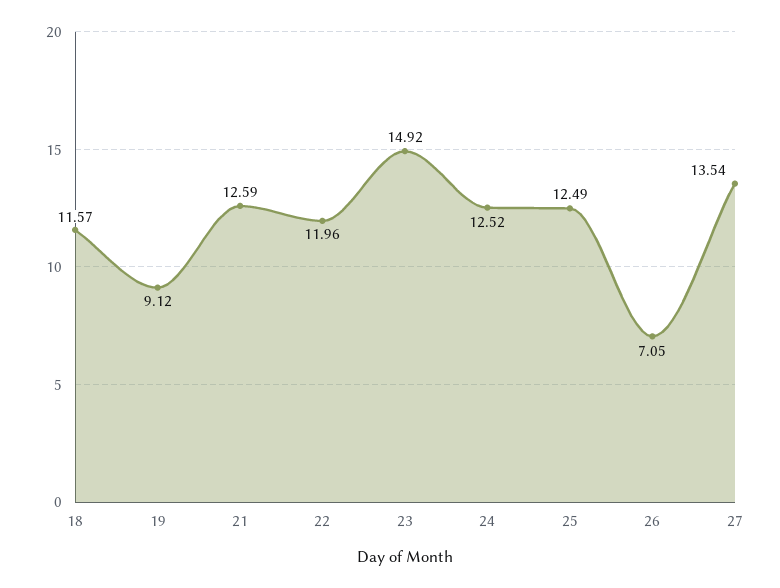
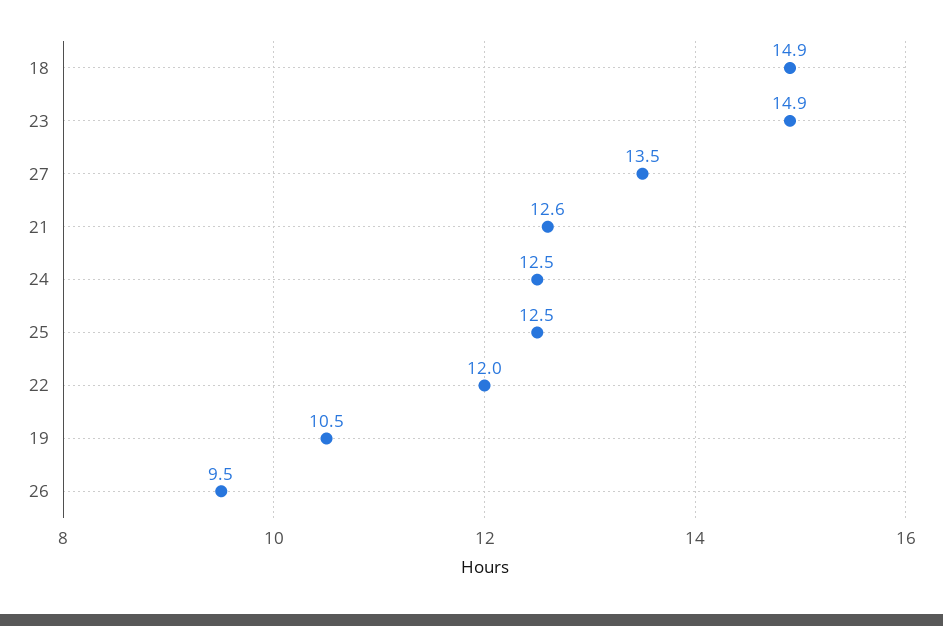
  {
-   "18": 11.57,
+   "18": 14.9,
-   "19": 9.12,
+   "19": 10.5,
    "21": 12.59,
    "22": 11.96,
    "23": 14.92,
    "24": 12.52,
    "25": 12.49,
-   "26": 7.05,
+   "26": 9.5,
    "27": 13.54
  }

